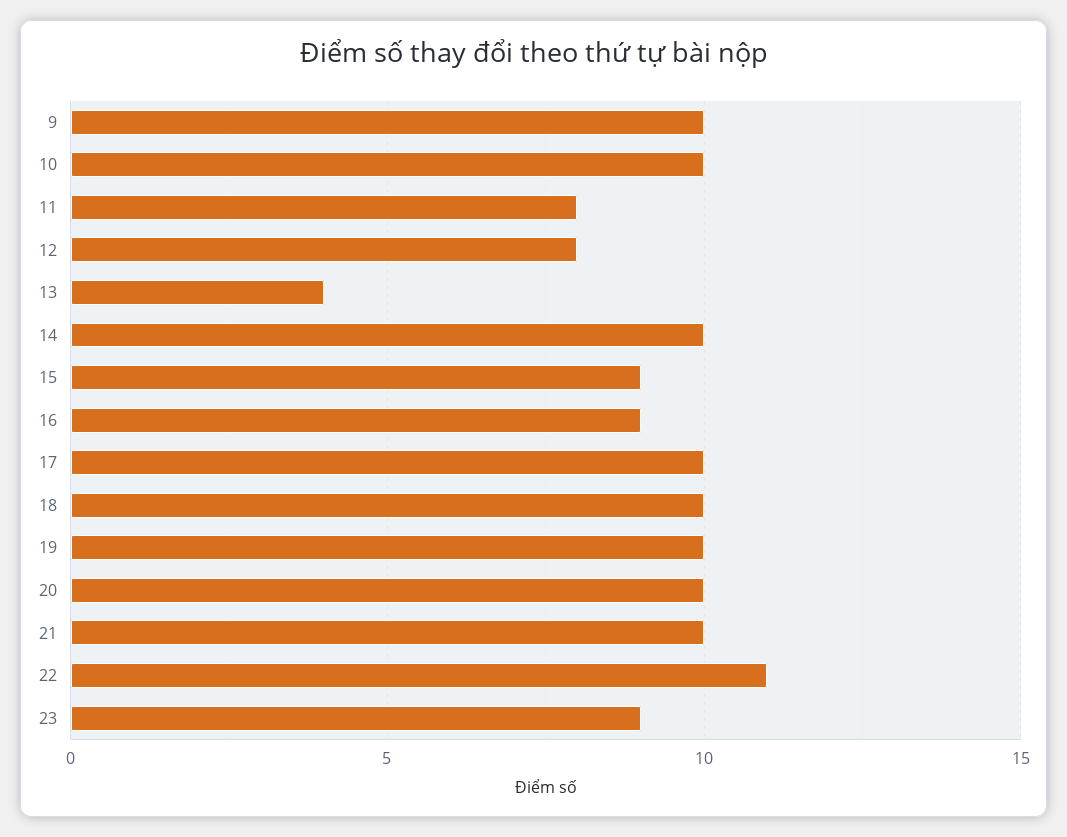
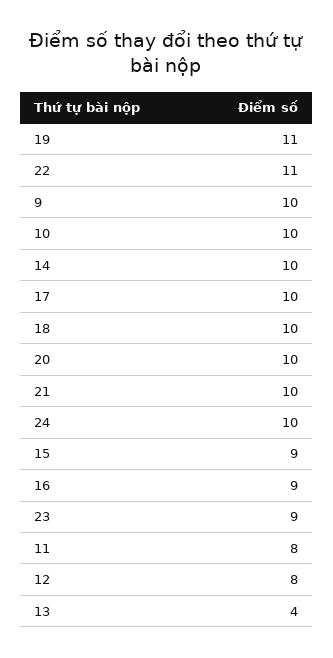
  {
    "9": 10,
    "10": 10,
    "11": 8,
    "12": 8,
    "13": 4,
    "14": 10,
    "15": 9,
    "16": 9,
    "17": 10,
    "18": 10,
-   "19": 10,
+   "19": 11,
    "20": 10,
    "21": 10,
    "22": 11,
-   "23": 9
+   "23": 9,
+   "24": 10
  }

